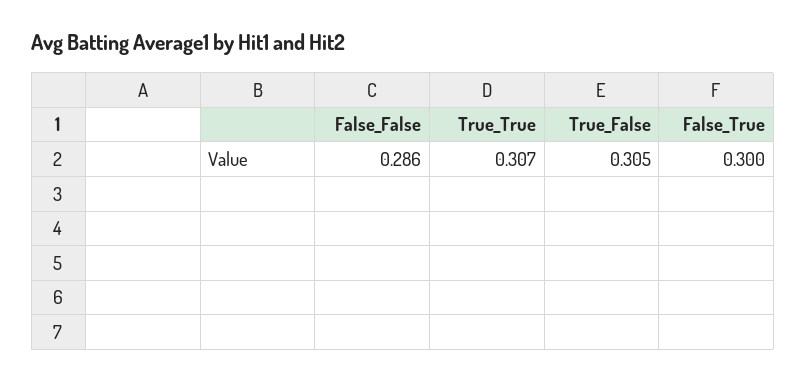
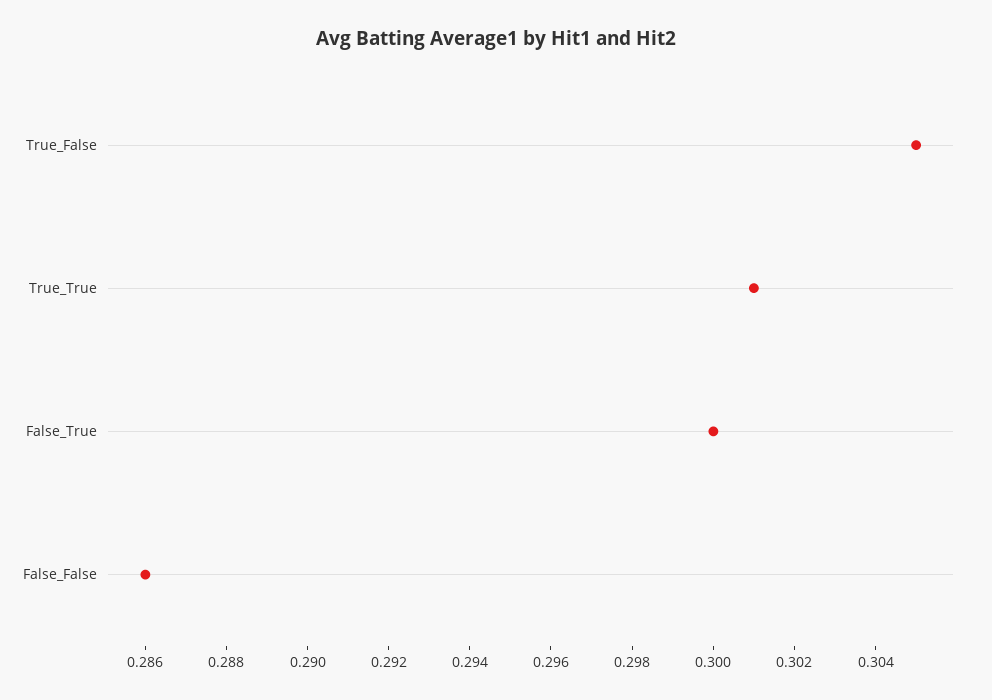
  {
    "False_False": 0.286,
-   "True_True": 0.307,
+   "True_True": 0.301,
    "True_False": 0.305,
    "False_True": 0.3
  }

